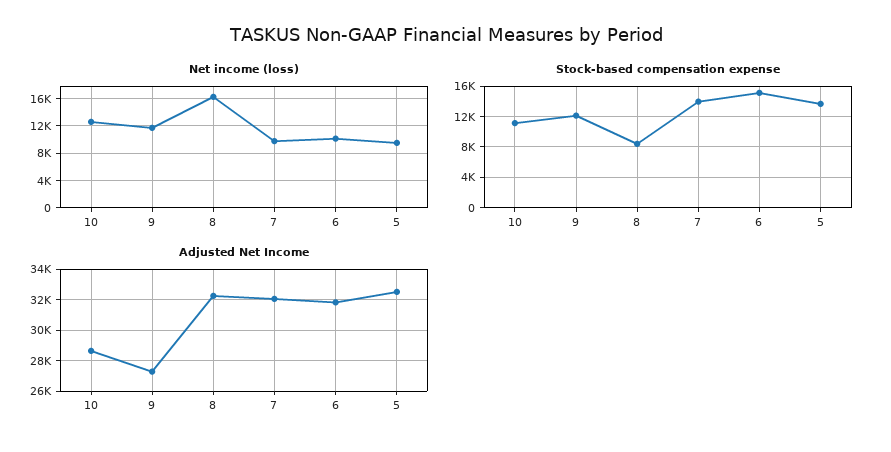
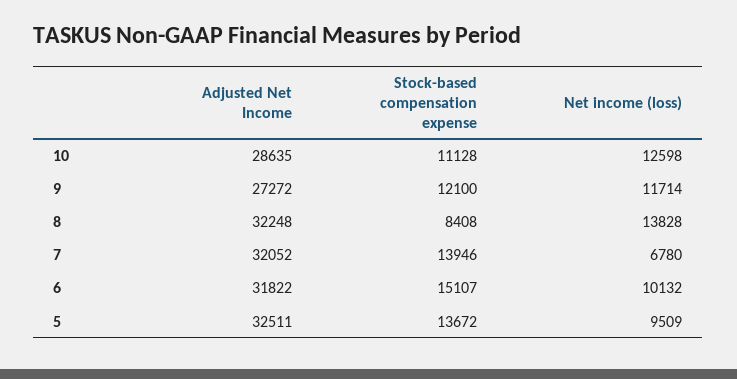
  {
    "Net income (loss)": {
      "10": 12598,
      "9": 11714,
-     "8": 16000,
+     "8": 13828,
-     "7": 10000,
+     "7": 6780,
      "6": 10132,
      "5": 9509
    },
    "Stock-based compensation expense": {
      "10": 11128,
      "9": 12100,
      "8": 8408,
      "7": 13946,
      "6": 15107,
      "5": 13672
    },
    "Adjusted Net Income": {
      "10": 28635,
      "9": 27272,
      "8": 32248,
      "7": 32052,
      "6": 31822,
      "5": 32511
    }
  }

